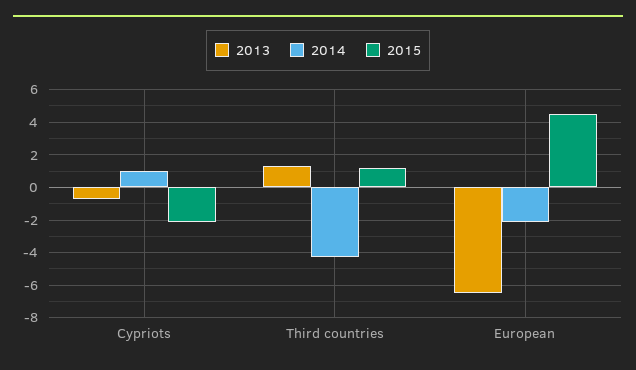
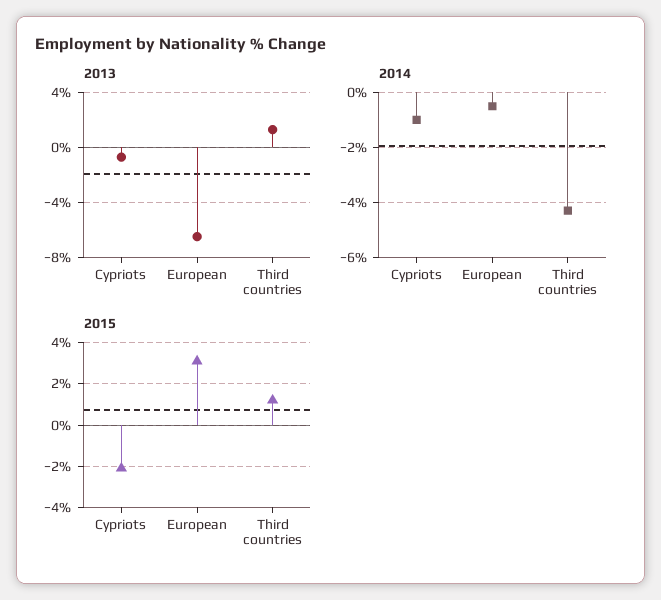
  {
    "2013": {
      "Cypriots": -0.5,
      "Third countries": 1.5,
      "European": -6.5
    },
    "2014": {
-     "Cypriots": 1,
+     "Cypriots": -1,
      "Third countries": -4.5,
-     "European": -2
+     "European": -0.5
    },
    "2015": {
      "Cypriots": -2,
      "Third countries": 1,
-     "European": 4.5
+     "European": 3
    }
  }

